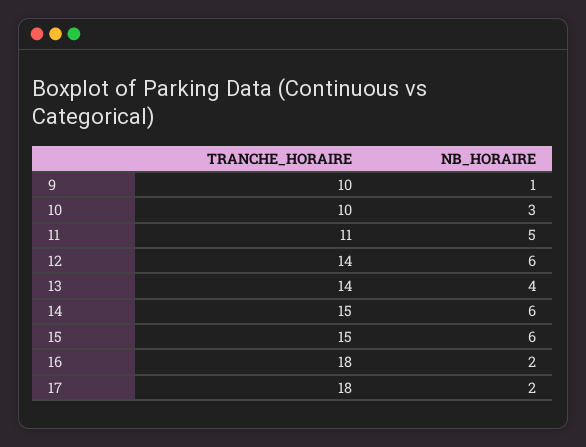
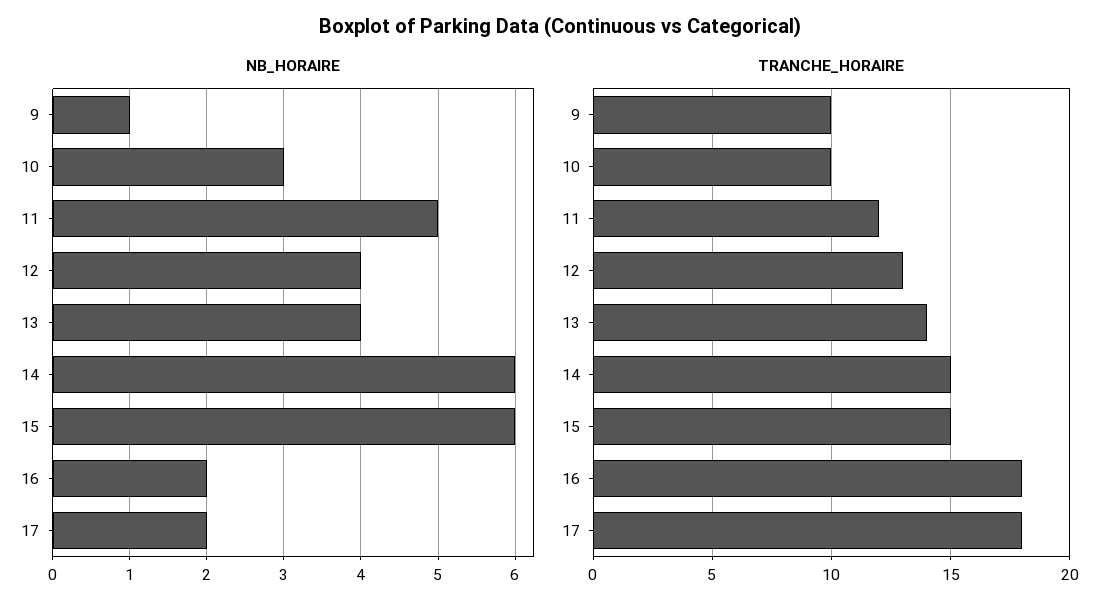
  {
    "TRANCHE_HORAIRE": {
      "9": 10,
      "10": 10,
-     "11": 11,
+     "11": 12,
-     "12": 14,
+     "12": 13,
      "13": 14,
      "14": 15,
      "15": 15,
      "16": 18,
      "17": 18
    },
    "NB_HORAIRE": {
      "9": 1,
      "10": 3,
      "11": 5,
-     "12": 6,
+     "12": 4,
      "13": 4,
      "14": 6,
      "15": 6,
      "16": 2,
      "17": 2
    }
  }

